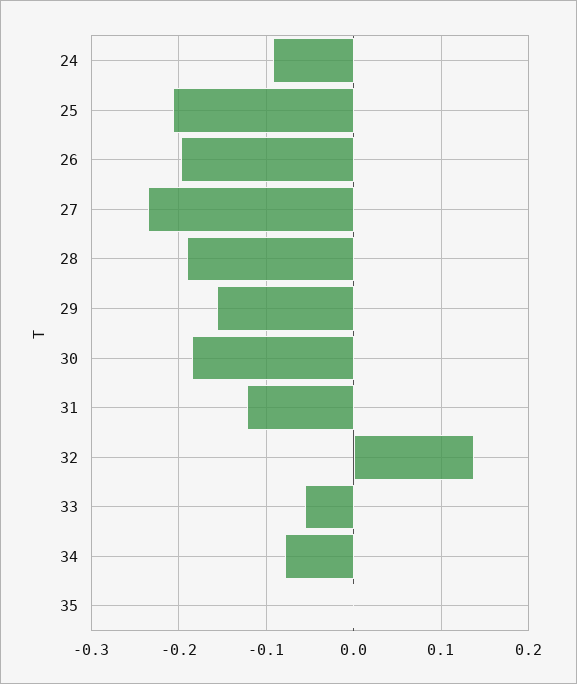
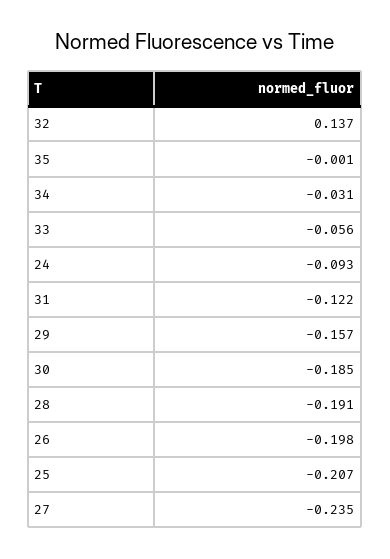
  {
    "24": -0.093,
    "25": -0.207,
    "26": -0.198,
    "27": -0.235,
    "28": -0.191,
    "29": -0.157,
    "30": -0.185,
    "31": -0.122,
    "32": 0.137,
    "33": -0.056,
-   "34": -0.08,
+   "34": -0.031,
    "35": -0.001
  }

